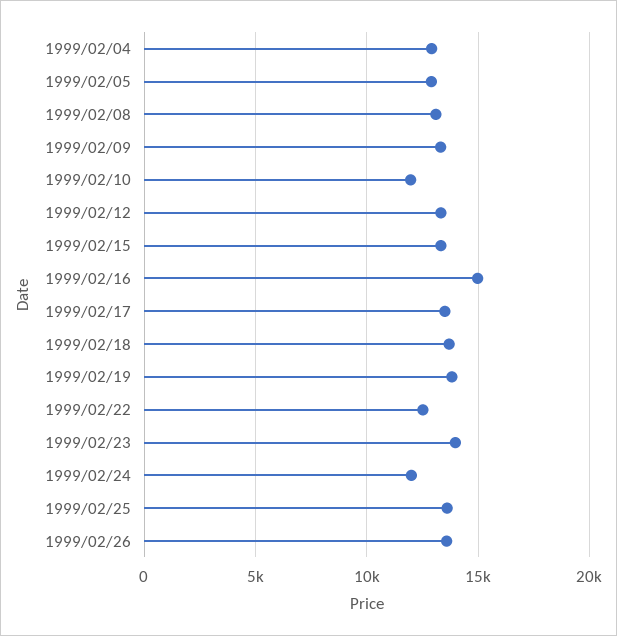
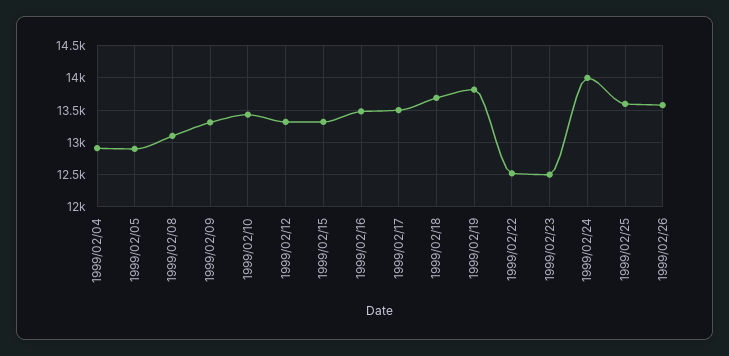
  {
    "1999/02/04": 12900,
    "1999/02/05": 12900,
    "1999/02/08": 13100,
    "1999/02/09": 13300,
-   "1999/02/10": 12000,
+   "1999/02/10": 13400,
    "1999/02/12": 13300,
    "1999/02/15": 13300,
-   "1999/02/16": 15000,
+   "1999/02/16": 13500,
    "1999/02/17": 13500,
    "1999/02/18": 13700,
    "1999/02/19": 13800,
    "1999/02/22": 12500,
-   "1999/02/23": 14000,
+   "1999/02/23": 12500,
-   "1999/02/24": 12000,
+   "1999/02/24": 14000,
    "1999/02/25": 13600,
    "1999/02/26": 13600
  }

